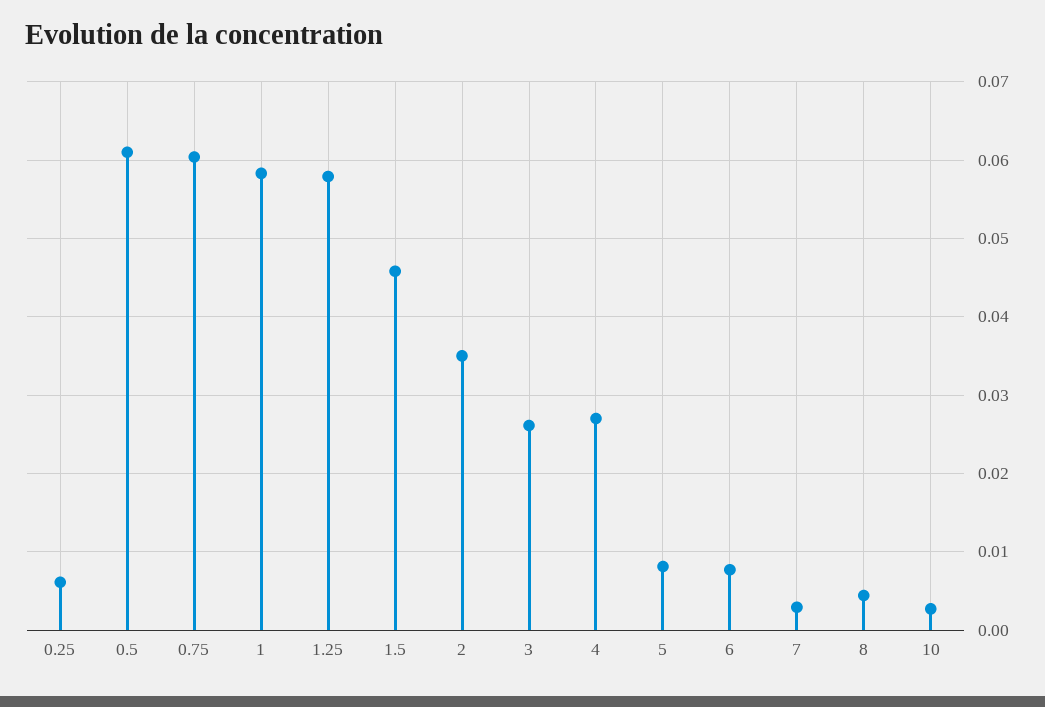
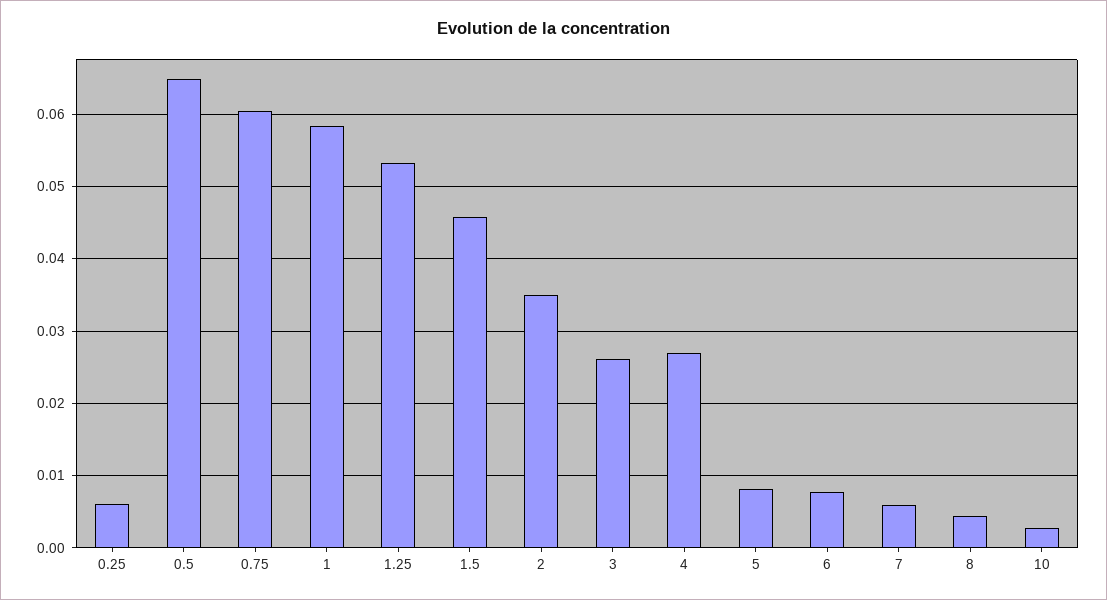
  {
    "0.25": 0.006,
-   "0.5": 0.061,
+   "0.5": 0.065,
    "0.75": 0.06,
    "1": 0.058,
-   "1.25": 0.058,
+   "1.25": 0.053,
    "1.5": 0.046,
    "2": 0.035,
    "3": 0.026,
    "4": 0.027,
    "5": 0.008,
    "6": 0.008,
-   "7": 0.003,
+   "7": 0.006,
    "8": 0.004,
    "10": 0.003
  }

